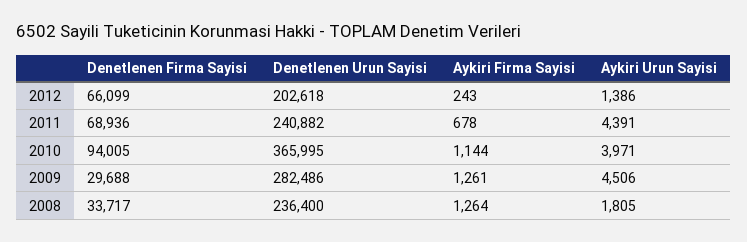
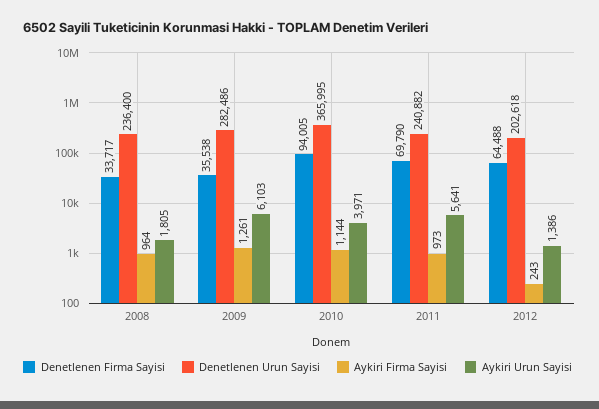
  {
    "Denetlenen Firma Sayisi": {
-     "2012": 66099,
+     "2012": 64488,
-     "2011": 68936,
+     "2011": 69790,
      "2010": 94005,
-     "2009": 29688,
+     "2009": 35538,
      "2008": 33717
    },
    "Denetlenen Urun Sayisi": {
      "2012": 202618,
      "2011": 240882,
      "2010": 365995,
      "2009": 282486,
      "2008": 236400
    },
    "Aykiri Firma Sayisi": {
      "2012": 243,
-     "2011": 678,
+     "2011": 973,
      "2010": 1144,
      "2009": 1261,
-     "2008": 1264
+     "2008": 964
    },
    "Aykiri Urun Sayisi": {
      "2012": 1386,
-     "2011": 4391,
+     "2011": 5641,
      "2010": 3971,
-     "2009": 4506,
+     "2009": 6103,
      "2008": 1805
    }
  }

